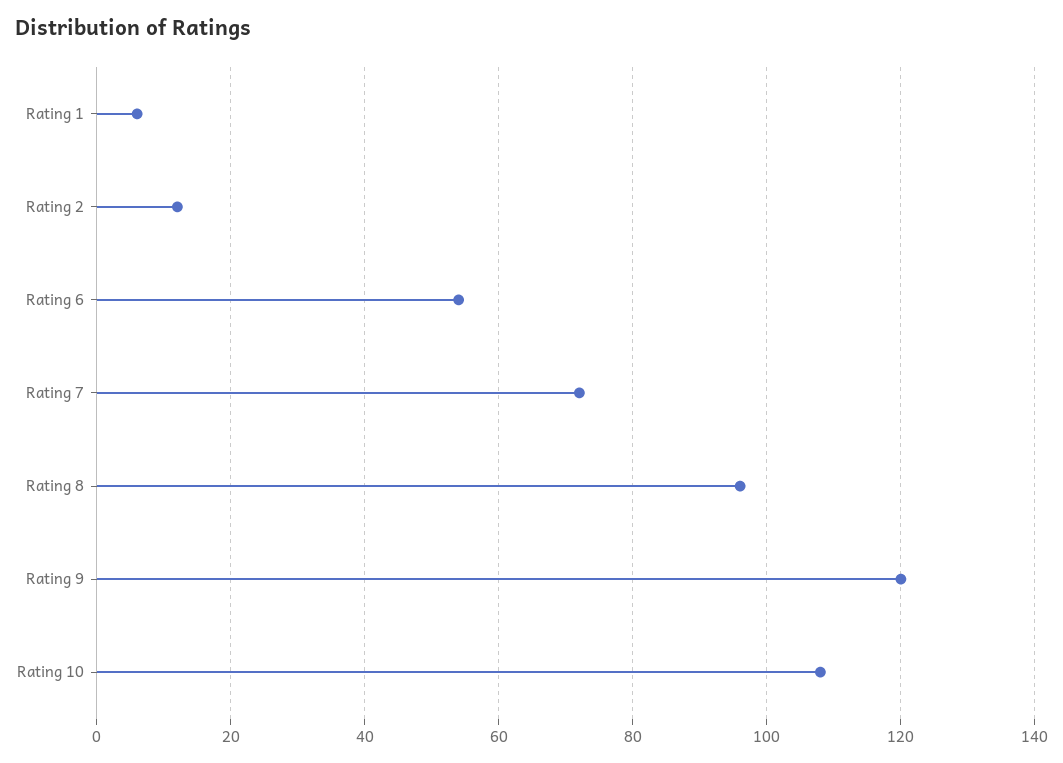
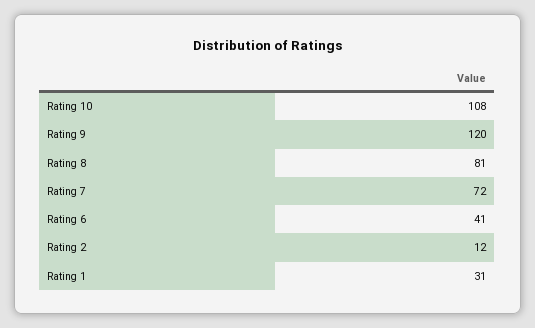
  {
-   "Rating 1": 5,
+   "Rating 1": 31,
    "Rating 2": 12,
-   "Rating 6": 55,
+   "Rating 6": 41,
    "Rating 7": 72,
-   "Rating 8": 95,
+   "Rating 8": 81,
    "Rating 9": 120,
    "Rating 10": 108
  }

